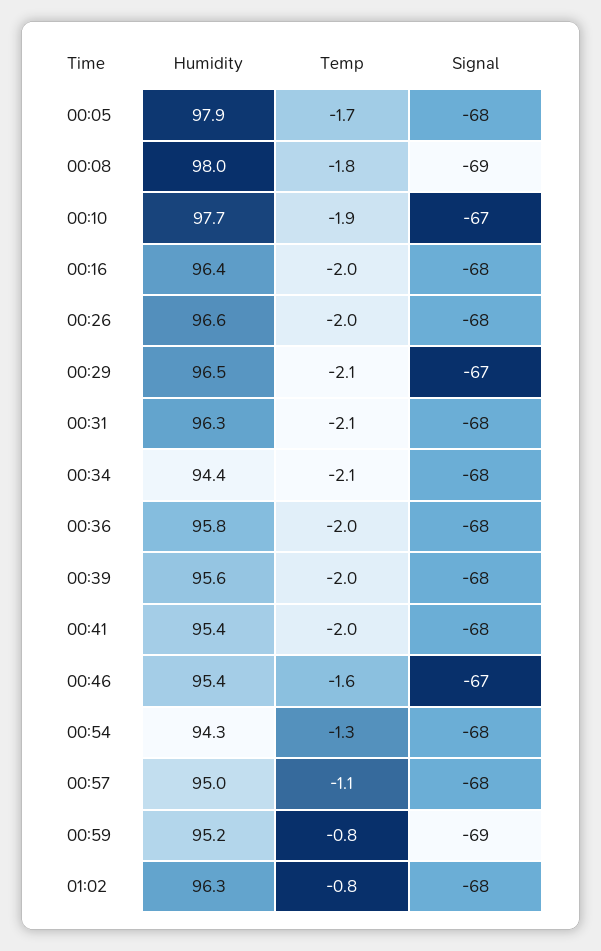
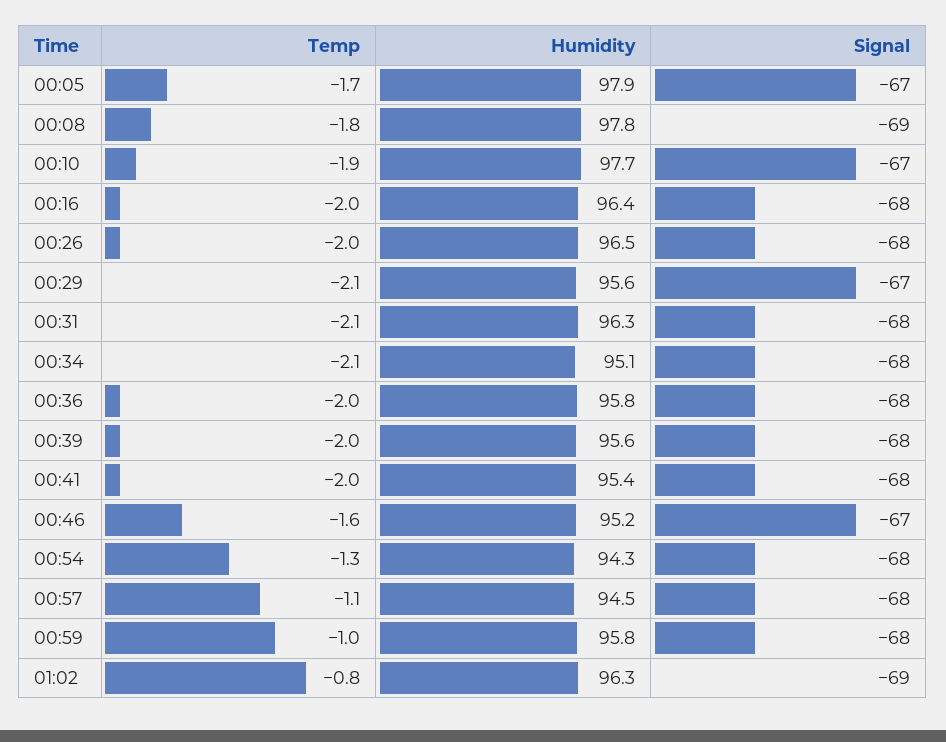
  {
    "Humidity": {
      "00:05": 97.9,
-     "00:08": 98,
+     "00:08": 97.8,
      "00:10": 97.7,
      "00:16": 96.4,
-     "00:26": 96.6,
+     "00:26": 96.5,
-     "00:29": 96.5,
+     "00:29": 95.6,
      "00:31": 96.3,
-     "00:34": 94.4,
+     "00:34": 95.1,
      "00:36": 95.8,
      "00:39": 95.6,
      "00:41": 95.4,
-     "00:46": 95.4,
+     "00:46": 95.2,
      "00:54": 94.3,
-     "00:57": 95,
+     "00:57": 94.5,
-     "00:59": 95.2,
+     "00:59": 95.8,
      "01:02": 96.3
    },
    "Temp": {
      "00:05": -1.7,
      "00:08": -1.8,
      "00:10": -1.9,
      "00:16": -2,
      "00:26": -2,
      "00:29": -2.1,
      "00:31": -2.1,
      "00:34": -2.1,
      "00:36": -2,
      "00:39": -2,
      "00:41": -2,
      "00:46": -1.6,
      "00:54": -1.3,
      "00:57": -1.1,
-     "00:59": -0.8,
+     "00:59": -1,
      "01:02": -0.8
    },
    "Signal": {
-     "00:05": -68,
+     "00:05": -67,
      "00:08": -69,
      "00:10": -67,
      "00:16": -68,
      "00:26": -68,
      "00:29": -67,
      "00:31": -68,
      "00:34": -68,
      "00:36": -68,
      "00:39": -68,
      "00:41": -68,
      "00:46": -67,
      "00:54": -68,
      "00:57": -68,
-     "00:59": -69,
+     "00:59": -68,
-     "01:02": -68
+     "01:02": -69
    }
  }

